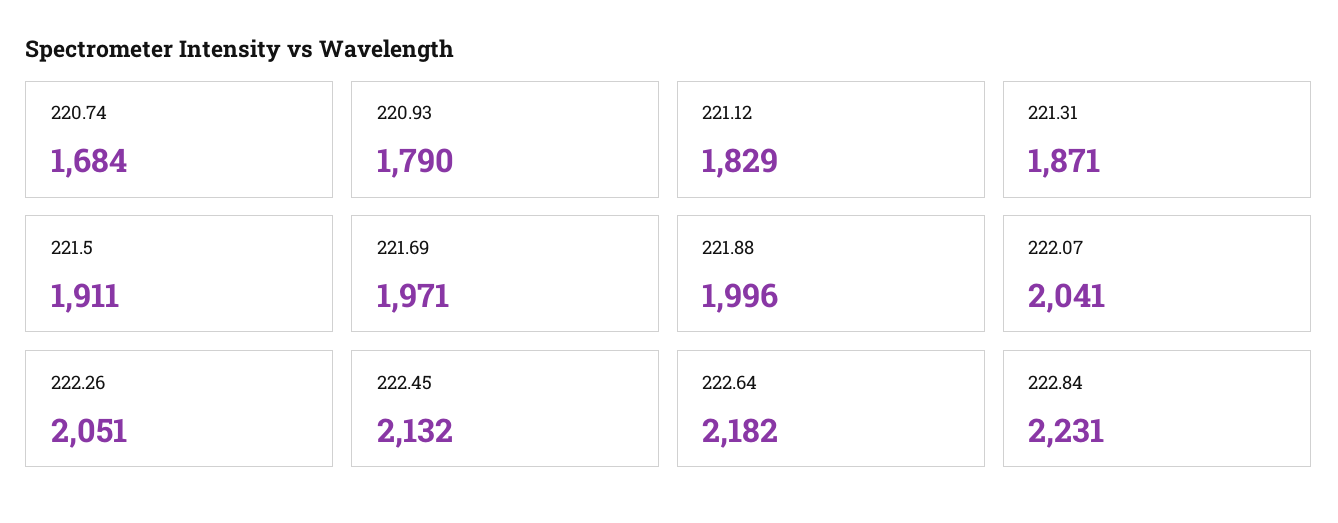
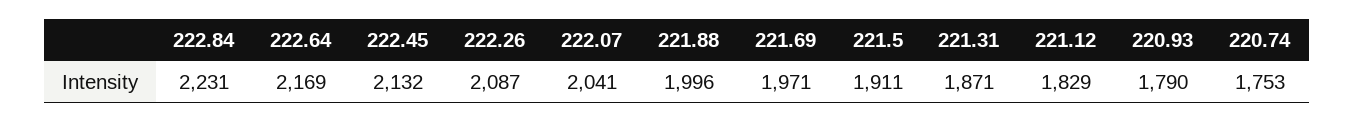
  {
-   "220.74": 1684,
+   "220.74": 1753,
    "220.93": 1790,
    "221.12": 1829,
    "221.31": 1871,
    "221.5": 1911,
    "221.69": 1971,
    "221.88": 1996,
    "222.07": 2041,
-   "222.26": 2051,
+   "222.26": 2087,
    "222.45": 2132,
-   "222.64": 2182,
+   "222.64": 2169,
    "222.84": 2231
  }

